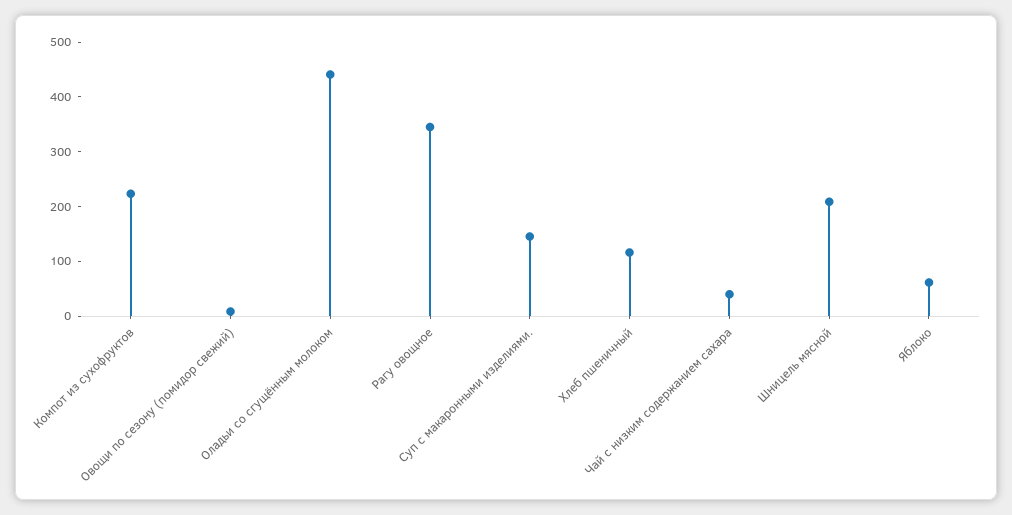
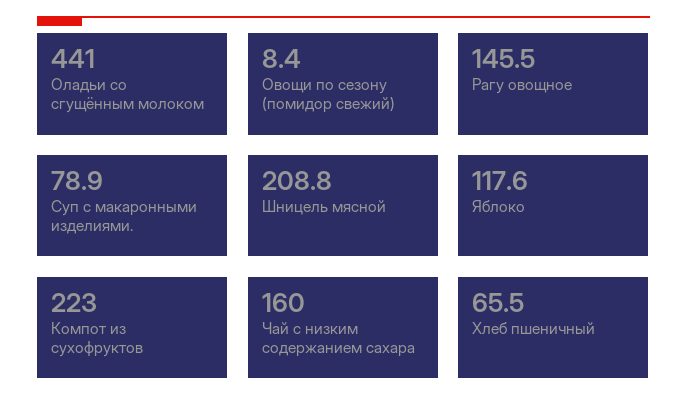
  {
    "Компот из сухофруктов": 223,
    "Овощи по сезону (помидор свежий)": 8.4,
    "Оладьи со сгущённым молоком": 441,
-   "Рагу овощное": 340,
+   "Рагу овощное": 145.5,
-   "Суп с макаронными изделиями.": 140,
+   "Суп с макаронными изделиями.": 78.9,
-   "Хлеб пшеничный": 120,
+   "Хлеб пшеничный": 65.5,
-   "Чай с низким содержанием сахара": 40,
+   "Чай с низким содержанием сахара": 160,
    "Шницель мясной": 208.8,
-   "Яблоко": 60
+   "Яблоко": 117.6
  }

